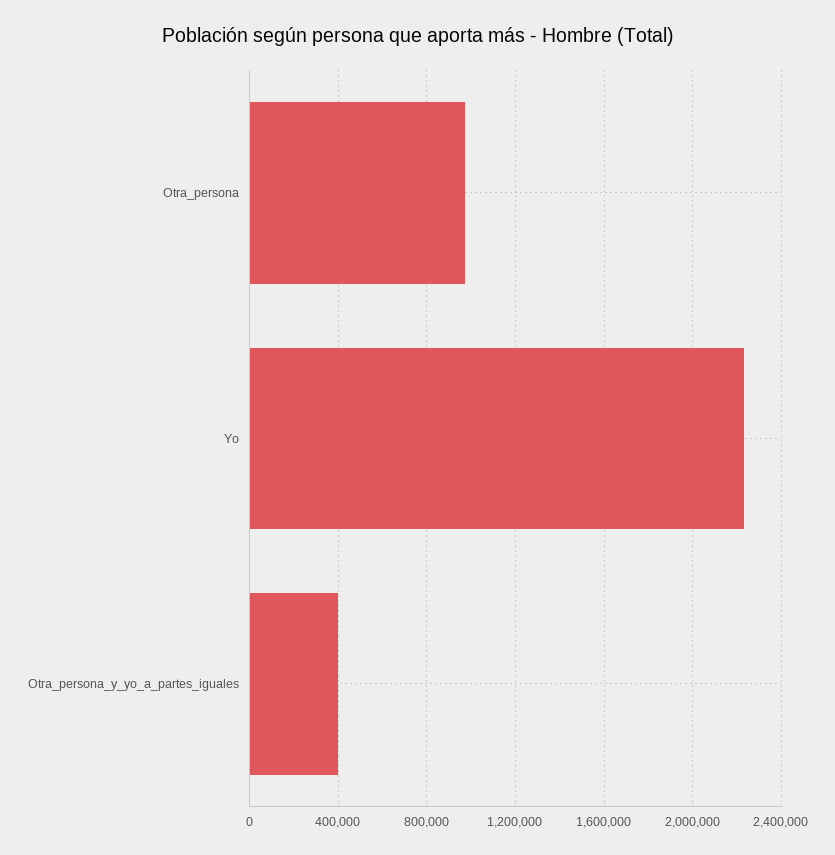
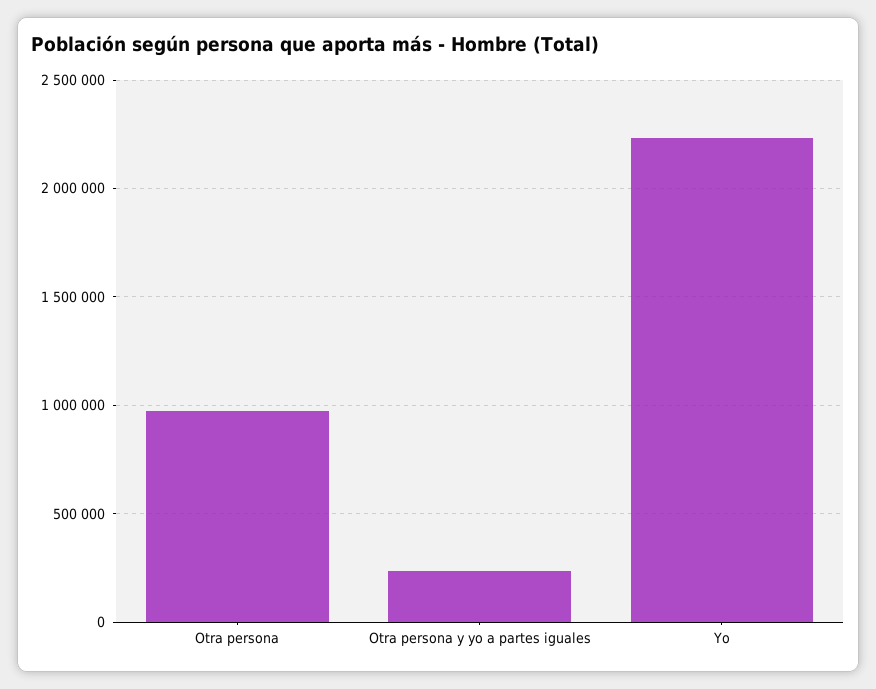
  {
    "Otra_persona": 950000,
    "Yo": 2250000,
-   "Otra_persona_y_yo_a_partes_iguales": 400000
+   "Otra_persona_y_yo_a_partes_iguales": 250000
  }

